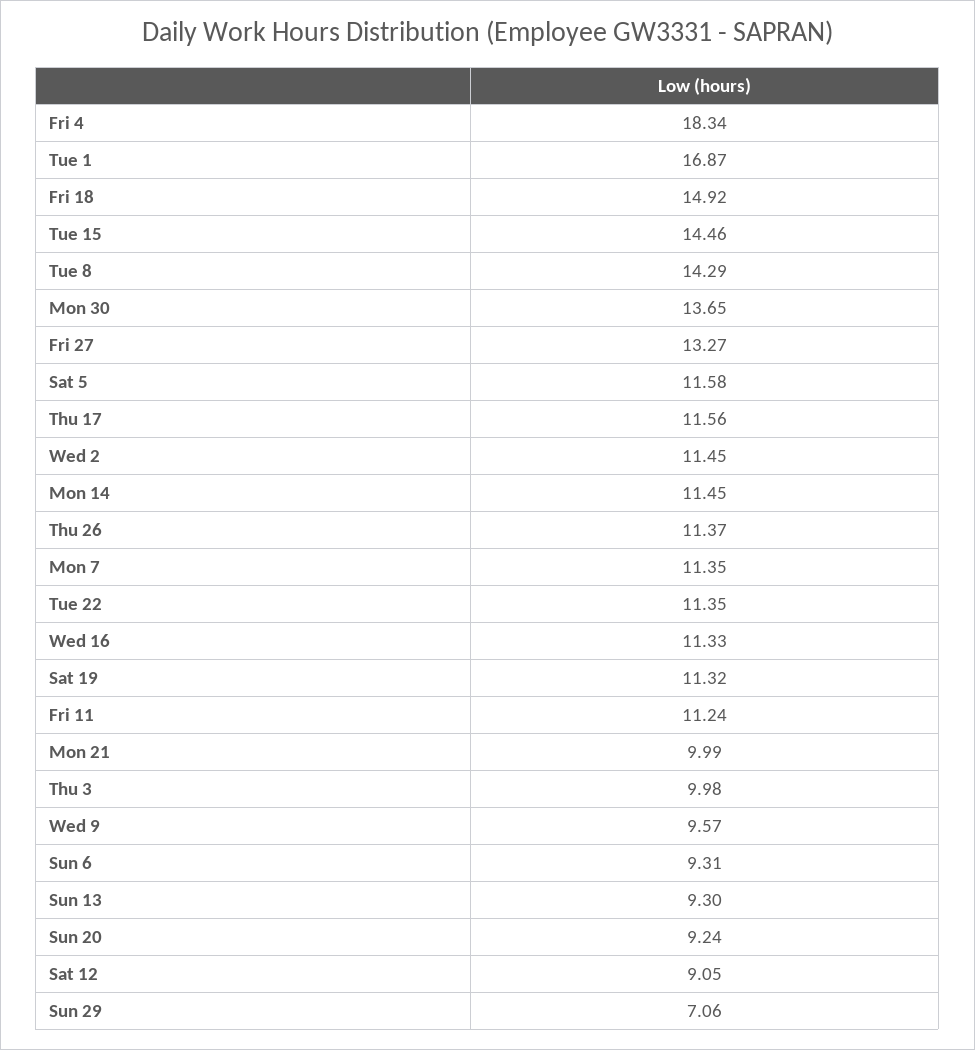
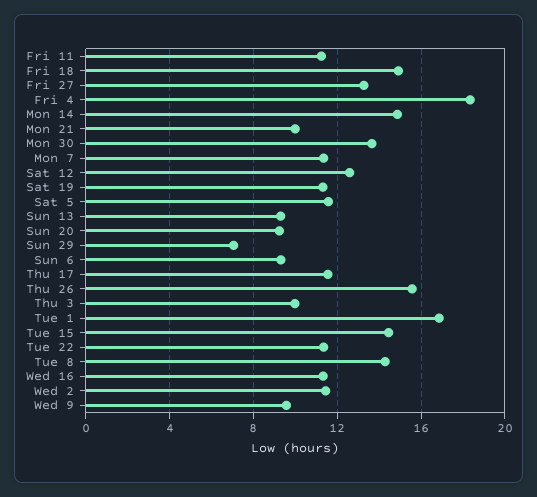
  {
    "Fri 4": 18.34,
    "Tue 1": 16.87,
    "Fri 18": 14.92,
    "Tue 15": 14.46,
    "Tue 8": 14.29,
    "Mon 30": 13.65,
    "Fri 27": 13.27,
    "Sat 5": 11.58,
    "Thu 17": 11.56,
    "Wed 2": 11.45,
-   "Mon 14": 11.45,
+   "Mon 14": 15,
-   "Thu 26": 11.37,
+   "Thu 26": 15.5,
    "Mon 7": 11.35,
    "Tue 22": 11.35,
    "Wed 16": 11.33,
    "Sat 19": 11.32,
    "Fri 11": 11.24,
    "Mon 21": 9.99,
    "Thu 3": 9.98,
    "Wed 9": 9.57,
    "Sun 6": 9.31,
    "Sun 13": 9.3,
    "Sun 20": 9.24,
-   "Sat 12": 9.05,
+   "Sat 12": 12.5,
    "Sun 29": 7.06
  }

